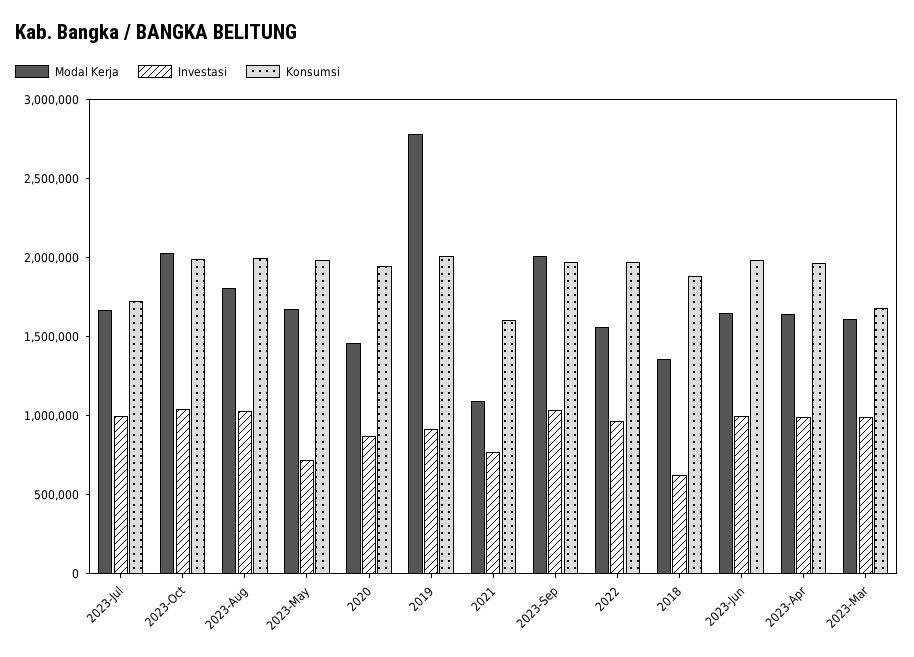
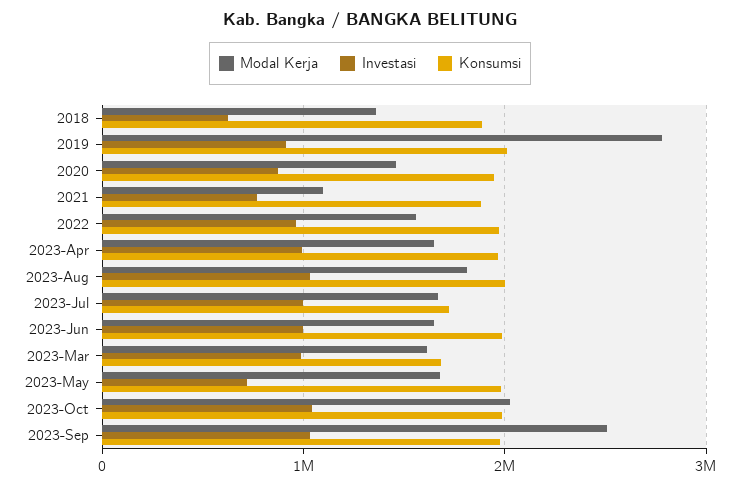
  {
    "Modal Kerja": {
      "2023-Jul": 1700000,
      "2023-Oct": 2000000,
      "2023-Aug": 1800000,
      "2023-May": 1700000,
      "2020": 1500000,
      "2019": 2800000,
      "2021": 1100000,
-     "2023-Sep": 2000000,
+     "2023-Sep": 2500000,
      "2022": 1600000,
      "2018": 1400000,
      "2023-Jun": 1600000,
      "2023-Apr": 1600000,
      "2023-Mar": 1600000
    },
    "Investasi": {
      "2023-Jul": 1000000,
      "2023-Oct": 1000000,
      "2023-Aug": 1000000,
      "2023-May": 700000,
      "2020": 900000,
      "2019": 900000,
      "2021": 800000,
      "2023-Sep": 1000000,
      "2022": 1000000,
      "2018": 600000,
      "2023-Jun": 1000000,
      "2023-Apr": 1000000,
      "2023-Mar": 1000000
    },
    "Konsumsi": {
      "2023-Jul": 1700000,
      "2023-Oct": 2000000,
      "2023-Aug": 2000000,
      "2023-May": 2000000,
      "2020": 1900000,
      "2019": 2000000,
-     "2021": 1600000,
+     "2021": 1900000,
      "2023-Sep": 2000000,
      "2022": 2000000,
      "2018": 1900000,
      "2023-Jun": 2000000,
      "2023-Apr": 2000000,
      "2023-Mar": 1700000
    }
  }

